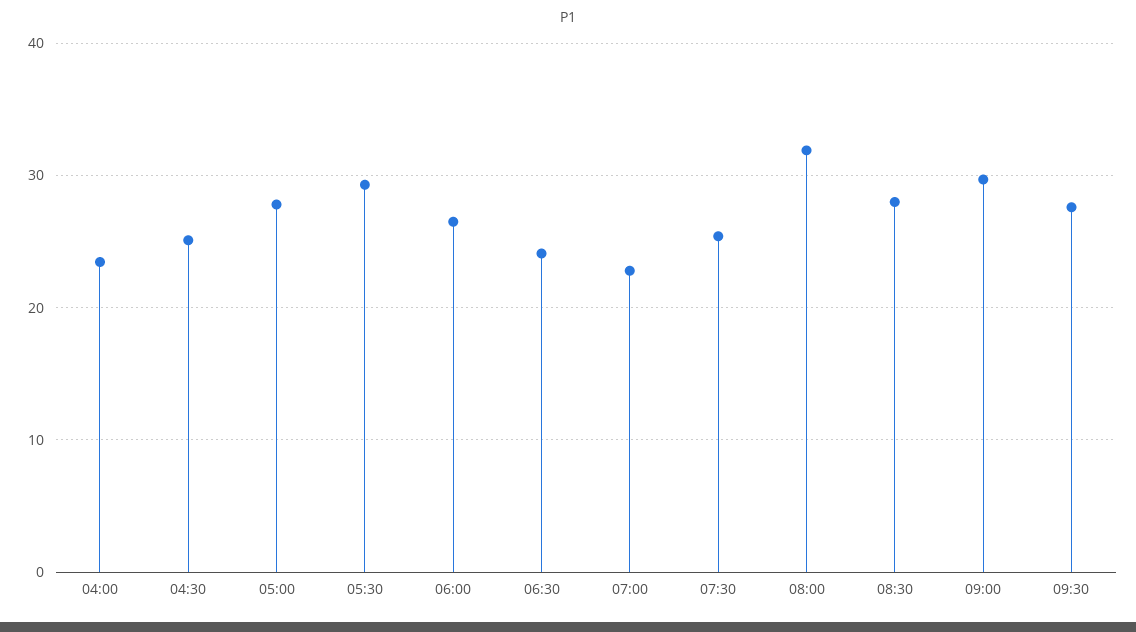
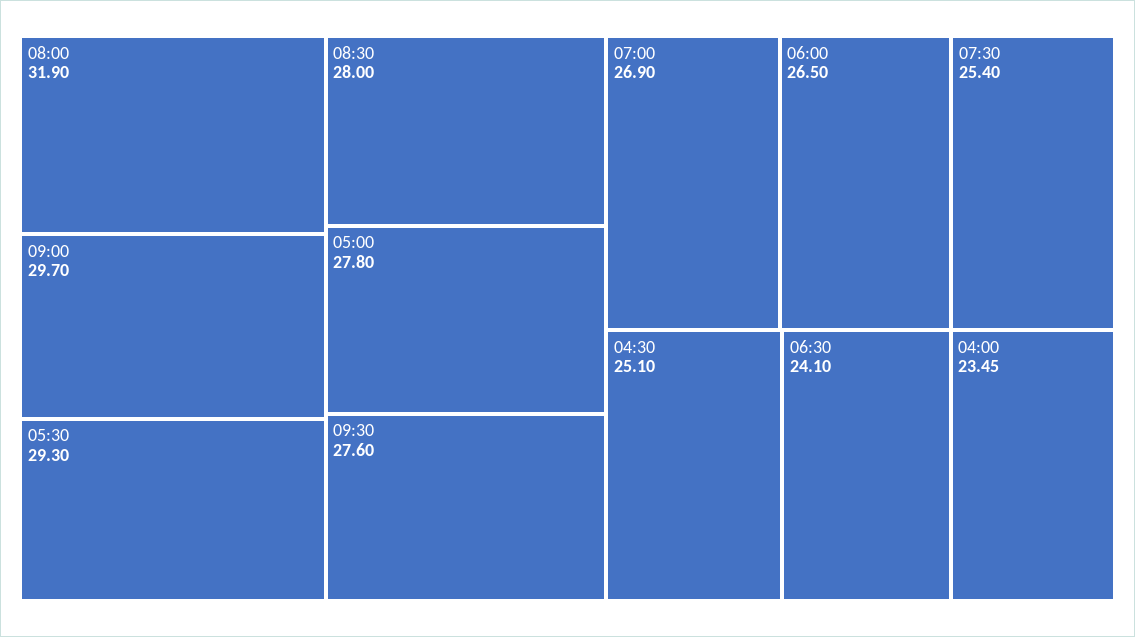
  {
    "04:00": 23.45,
    "04:30": 25.1,
    "05:00": 27.8,
    "05:30": 29.3,
    "06:00": 26.5,
    "06:30": 24.1,
-   "07:00": 23,
+   "07:00": 26.9,
    "07:30": 25.4,
    "08:00": 31.9,
    "08:30": 28,
    "09:00": 29.7,
    "09:30": 27.6
  }

